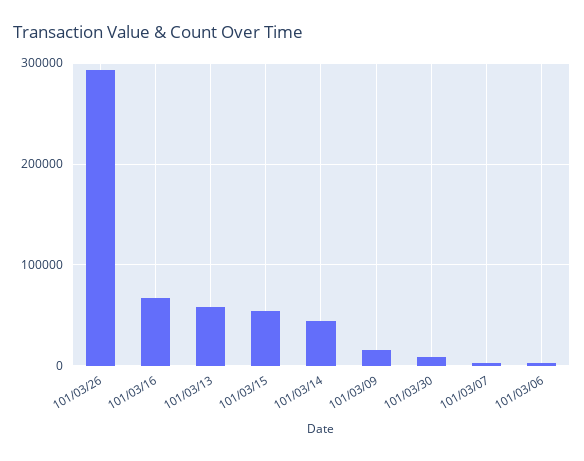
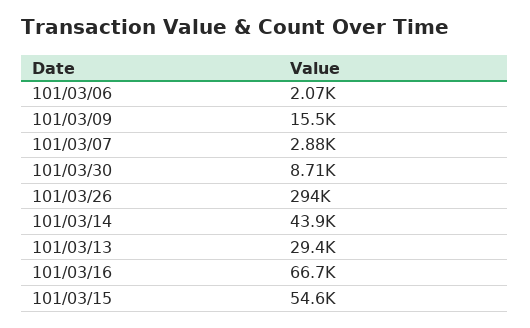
  {
    "101/03/26": 294000,
    "101/03/16": 66700,
-   "101/03/13": 60000,
+   "101/03/13": 29400,
    "101/03/15": 54600,
    "101/03/14": 43900,
    "101/03/09": 15500,
    "101/03/30": 8710,
    "101/03/07": 2880,
    "101/03/06": 2070
  }

